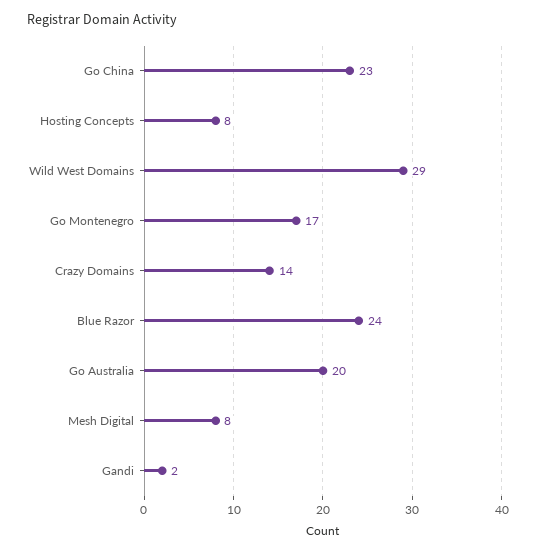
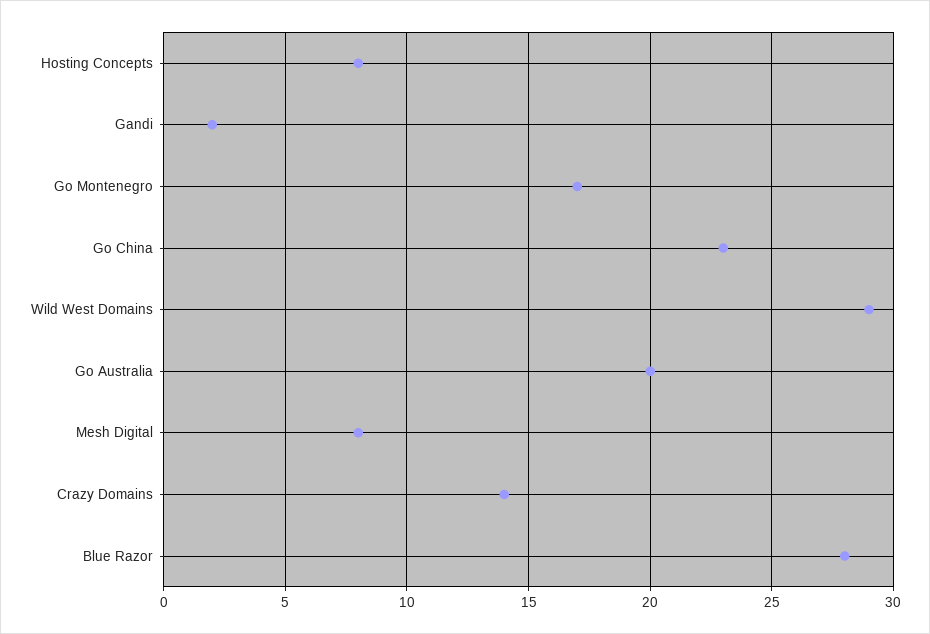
  {
    "Go China": 23,
    "Hosting Concepts": 8,
    "Wild West Domains": 29,
    "Go Montenegro": 17,
    "Crazy Domains": 14,
-   "Blue Razor": 24,
+   "Blue Razor": 28,
    "Go Australia": 20,
    "Mesh Digital": 8,
    "Gandi": 2
  }

